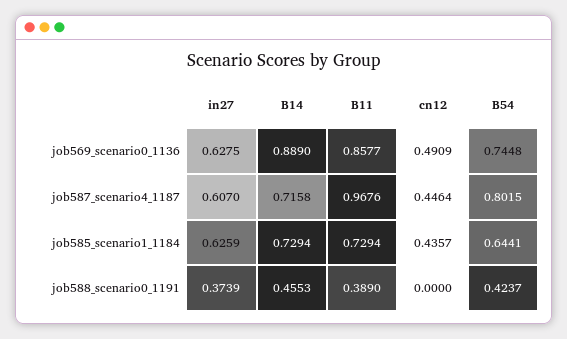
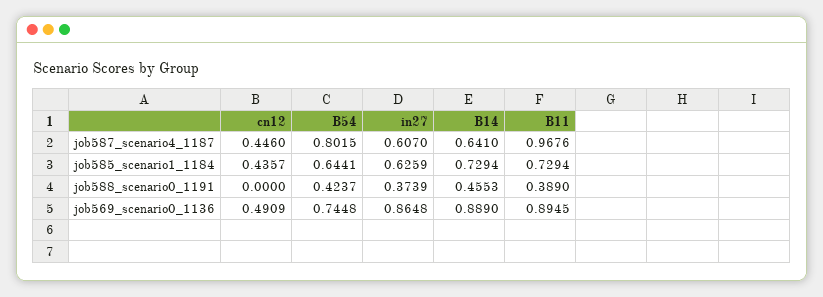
  {
    "in27": {
-     "job569_scenario0_1136": 0.6275,
+     "job569_scenario0_1136": 0.8648,
      "job587_scenario4_1187": 0.607,
      "job585_scenario1_1184": 0.6259,
      "job588_scenario0_1191": 0.3739
    },
    "B14": {
      "job569_scenario0_1136": 0.889,
-     "job587_scenario4_1187": 0.7158,
+     "job587_scenario4_1187": 0.641,
      "job585_scenario1_1184": 0.7294,
      "job588_scenario0_1191": 0.4553
    },
    "B11": {
-     "job569_scenario0_1136": 0.8577,
+     "job569_scenario0_1136": 0.8945,
      "job587_scenario4_1187": 0.9676,
      "job585_scenario1_1184": 0.7294,
      "job588_scenario0_1191": 0.389
    },
    "cn12": {
      "job569_scenario0_1136": 0.4909,
-     "job587_scenario4_1187": 0.4464,
+     "job587_scenario4_1187": 0.446,
      "job585_scenario1_1184": 0.4357,
      "job588_scenario0_1191": 0
    },
    "B54": {
      "job569_scenario0_1136": 0.7448,
      "job587_scenario4_1187": 0.8015,
      "job585_scenario1_1184": 0.6441,
      "job588_scenario0_1191": 0.4237
    }
  }

